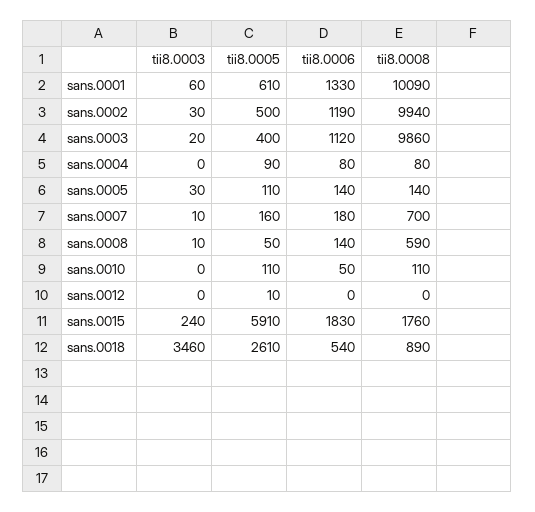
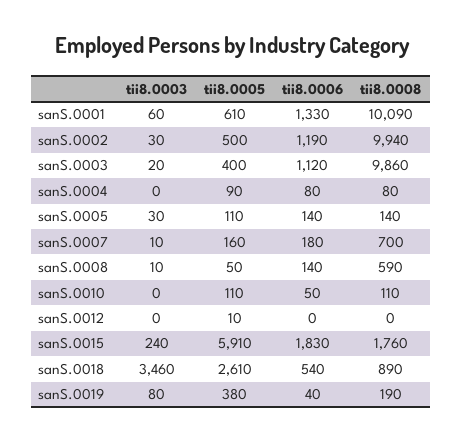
  {
    "tii8.0003": {
      "sans.0001": 60,
      "sans.0002": 30,
      "sans.0003": 20,
      "sans.0004": 0,
      "sans.0005": 30,
      "sans.0007": 10,
      "sans.0008": 10,
      "sans.0010": 0,
      "sans.0012": 0,
      "sans.0015": 240,
-     "sans.0018": 3460
+     "sans.0018": 3460,
+     "sanS.0019": 80
    },
    "tii8.0005": {
      "sans.0001": 610,
      "sans.0002": 500,
      "sans.0003": 400,
      "sans.0004": 90,
      "sans.0005": 110,
      "sans.0007": 160,
      "sans.0008": 50,
      "sans.0010": 110,
      "sans.0012": 10,
      "sans.0015": 5910,
-     "sans.0018": 2610
+     "sans.0018": 2610,
+     "sanS.0019": 380
    },
    "tii8.0006": {
      "sans.0001": 1330,
      "sans.0002": 1190,
      "sans.0003": 1120,
      "sans.0004": 80,
      "sans.0005": 140,
      "sans.0007": 180,
      "sans.0008": 140,
      "sans.0010": 50,
      "sans.0012": 0,
      "sans.0015": 1830,
-     "sans.0018": 540
+     "sans.0018": 540,
+     "sanS.0019": 40
    },
    "tii8.0008": {
      "sans.0001": 10090,
      "sans.0002": 9940,
      "sans.0003": 9860,
      "sans.0004": 80,
      "sans.0005": 140,
      "sans.0007": 700,
      "sans.0008": 590,
      "sans.0010": 110,
      "sans.0012": 0,
      "sans.0015": 1760,
-     "sans.0018": 890
+     "sans.0018": 890,
+     "sanS.0019": 190
    }
  }

